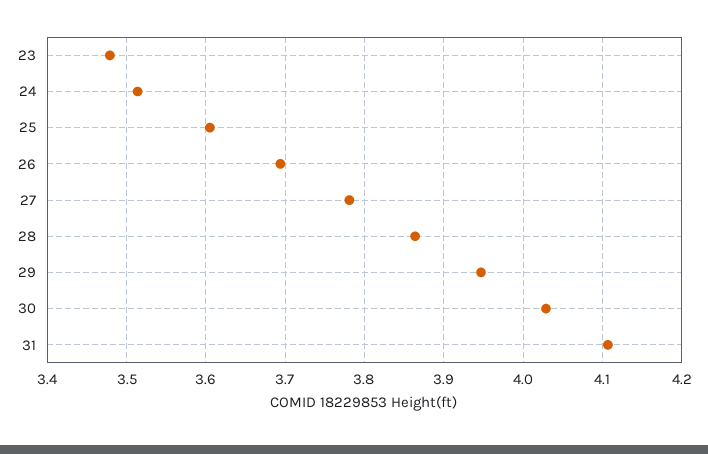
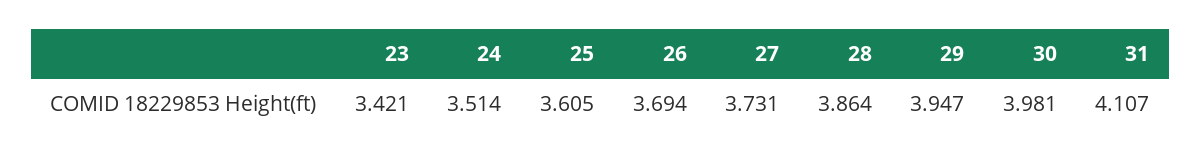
  {
-   "23": 3.48,
+   "23": 3.421,
    "24": 3.514,
    "25": 3.605,
    "26": 3.694,
-   "27": 3.78,
+   "27": 3.731,
    "28": 3.864,
    "29": 3.947,
-   "30": 4.03,
+   "30": 3.981,
    "31": 4.107
  }

